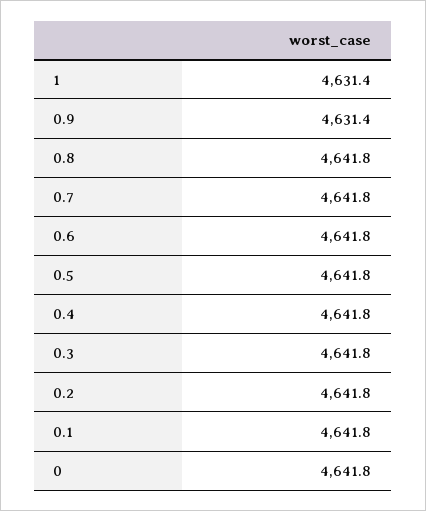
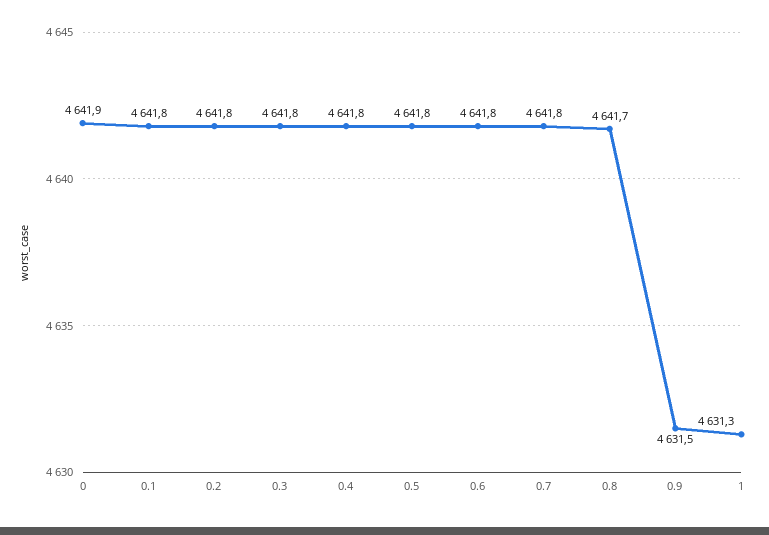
  {
-   "1": 4631.4,
+   "1": 4631.3,
-   "0.9": 4631.4,
+   "0.9": 4631.5,
-   "0.8": 4641.8,
+   "0.8": 4641.7,
    "0.7": 4641.8,
    "0.6": 4641.8,
    "0.5": 4641.8,
    "0.4": 4641.8,
    "0.3": 4641.8,
    "0.2": 4641.8,
    "0.1": 4641.8,
-   "0": 4641.8
+   "0": 4641.9
  }

